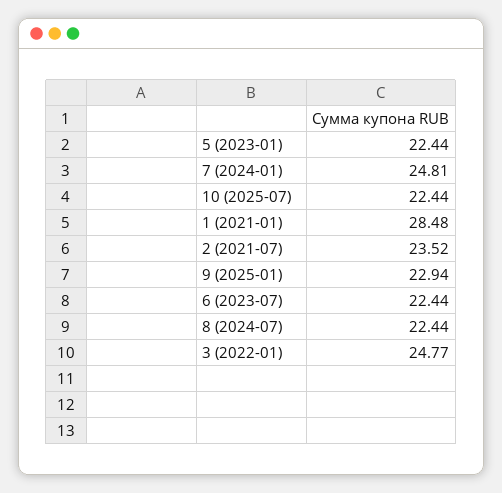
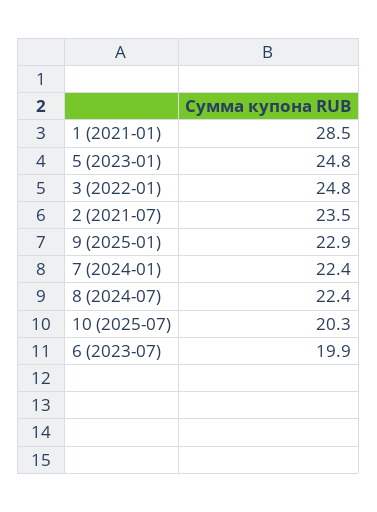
  {
-   "5 (2023-01)": 22.44,
+   "5 (2023-01)": 24.8,
-   "7 (2024-01)": 24.81,
+   "7 (2024-01)": 22.4,
-   "10 (2025-07)": 22.44,
+   "10 (2025-07)": 20.3,
    "1 (2021-01)": 28.48,
    "2 (2021-07)": 23.52,
    "9 (2025-01)": 22.94,
-   "6 (2023-07)": 22.44,
+   "6 (2023-07)": 19.9,
    "8 (2024-07)": 22.44,
    "3 (2022-01)": 24.77
  }

